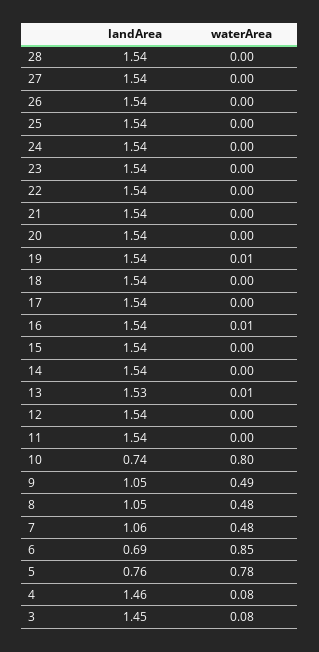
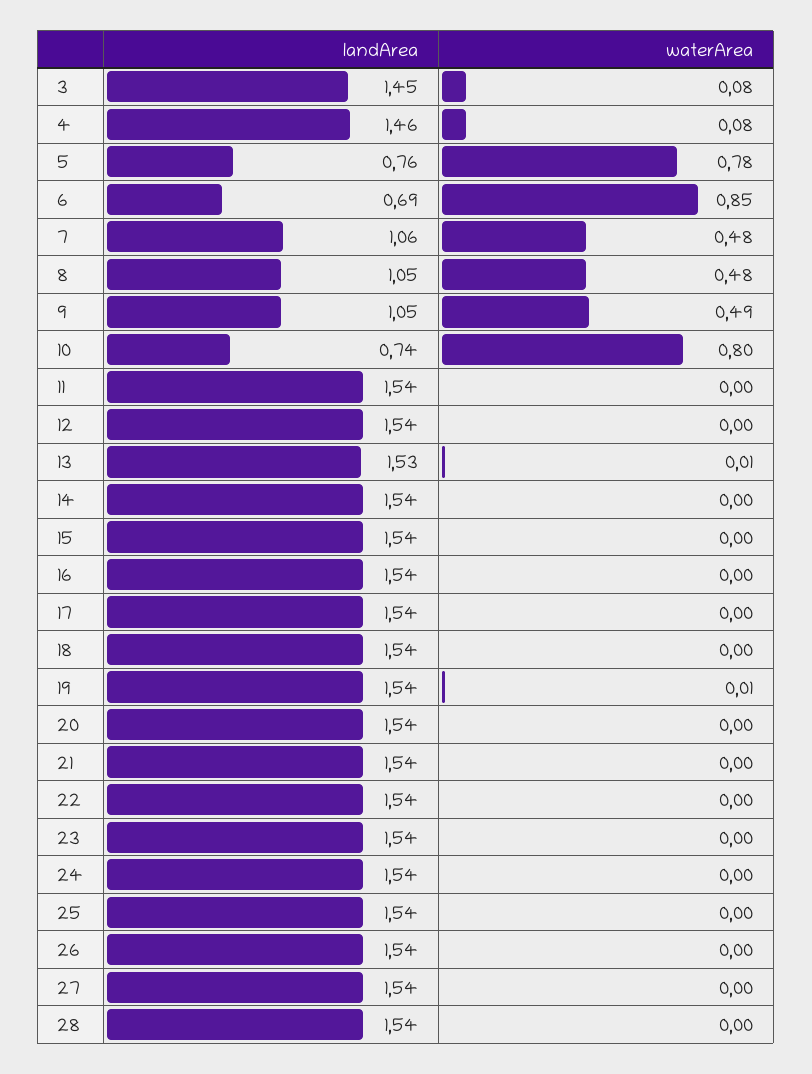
  {
    "landArea": {
      "28": 1.54,
      "27": 1.54,
      "26": 1.54,
      "25": 1.54,
      "24": 1.54,
      "23": 1.54,
      "22": 1.54,
      "21": 1.54,
      "20": 1.54,
      "19": 1.54,
      "18": 1.54,
      "17": 1.54,
      "16": 1.54,
      "15": 1.54,
      "14": 1.54,
      "13": 1.53,
      "12": 1.54,
      "11": 1.54,
      "10": 0.74,
      "9": 1.05,
      "8": 1.05,
      "7": 1.06,
      "6": 0.69,
      "5": 0.76,
      "4": 1.46,
      "3": 1.45
    },
    "waterArea": {
      "28": 0,
      "27": 0,
      "26": 0,
      "25": 0,
      "24": 0,
      "23": 0,
      "22": 0,
      "21": 0,
      "20": 0,
      "19": 0.01,
      "18": 0,
      "17": 0,
-     "16": 0.01,
+     "16": 0,
      "15": 0,
      "14": 0,
      "13": 0.01,
      "12": 0,
      "11": 0,
      "10": 0.8,
      "9": 0.49,
      "8": 0.48,
      "7": 0.48,
      "6": 0.85,
      "5": 0.78,
      "4": 0.08,
      "3": 0.08
    }
  }

